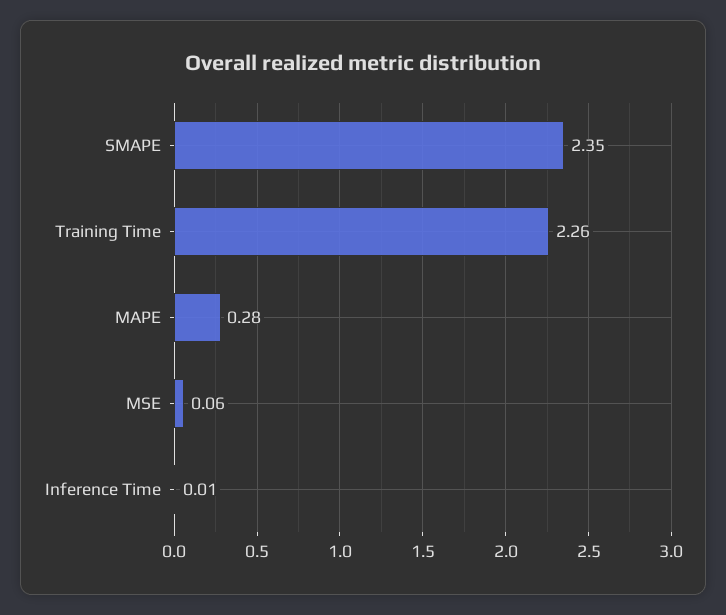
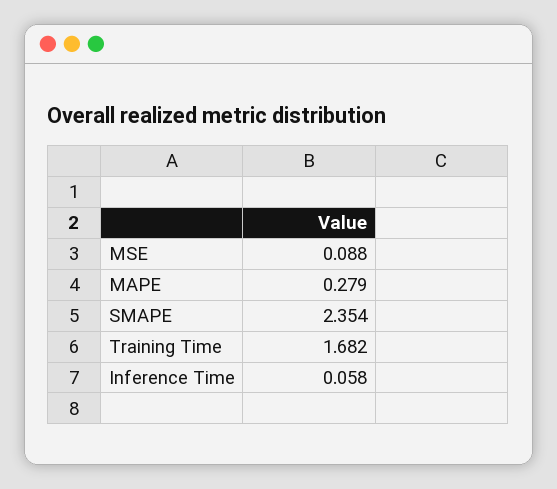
  {
    "SMAPE": 2.354,
-   "Training Time": 2.26,
+   "Training Time": 1.682,
    "MAPE": 0.279,
-   "MSE": 0.06,
+   "MSE": 0.088,
-   "Inference Time": 0.01
+   "Inference Time": 0.058
  }

